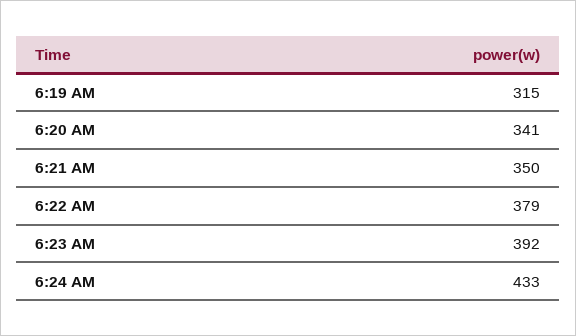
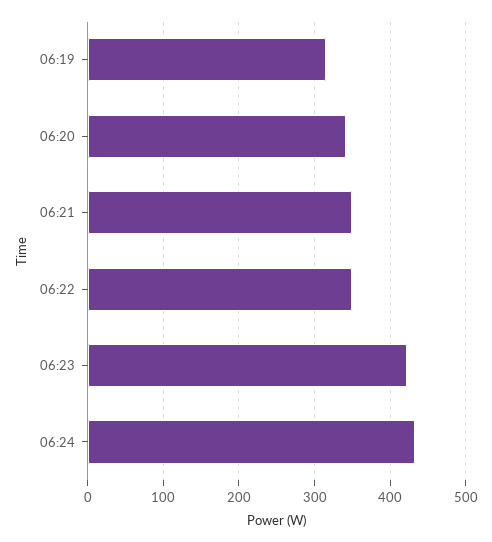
  {
    "6:19 AM": 315,
    "6:20 AM": 341,
    "6:21 AM": 350,
-   "6:22 AM": 379,
+   "6:22 AM": 350,
-   "6:23 AM": 392,
+   "6:23 AM": 420,
    "6:24 AM": 433
  }

